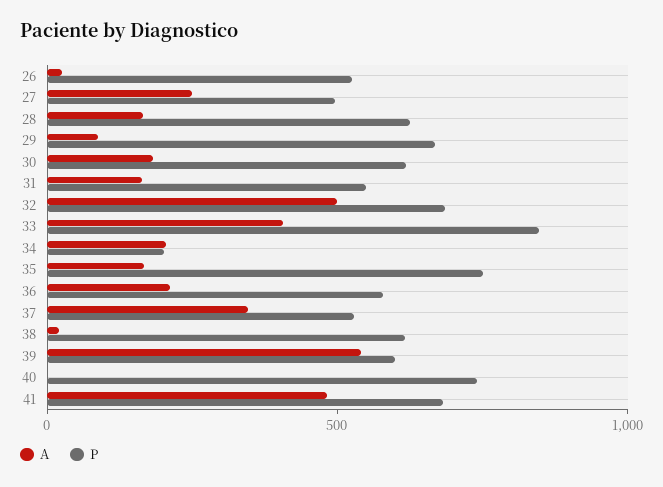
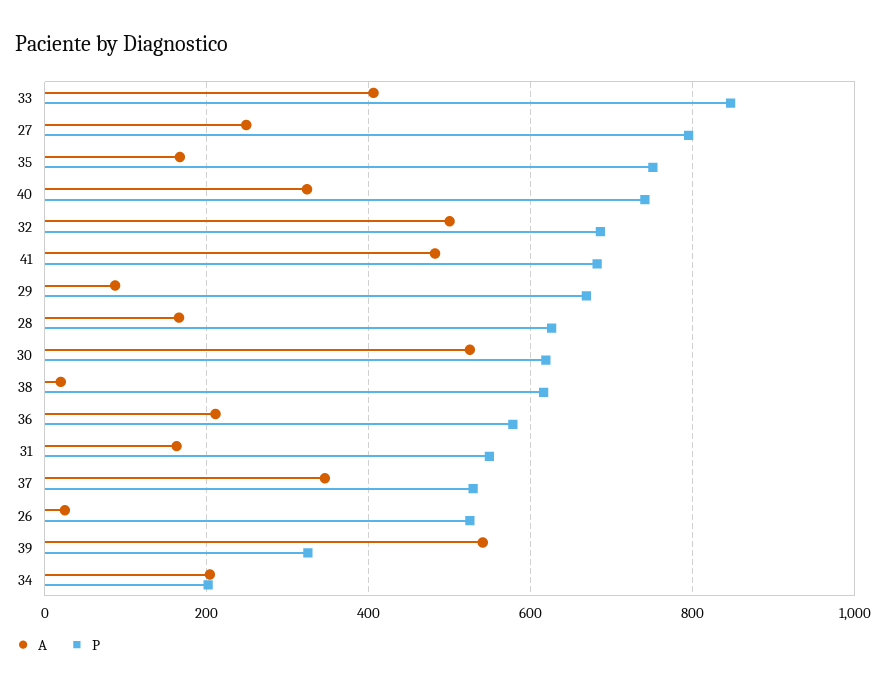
  {
    "A": {
      "26": 20,
      "27": 240,
      "28": 160,
      "29": 80,
-     "30": 200,
+     "30": 520,
      "31": 160,
      "32": 500,
      "33": 400,
      "34": 200,
      "35": 160,
      "36": 220,
      "37": 340,
      "38": 20,
      "39": 540,
-     "40": 0,
+     "40": 320,
      "41": 480
    },
    "P": {
      "26": 520,
-     "27": 500,
+     "27": 800,
      "28": 620,
      "29": 660,
      "30": 620,
      "31": 540,
      "32": 680,
      "33": 840,
      "34": 200,
      "35": 760,
      "36": 580,
      "37": 520,
      "38": 620,
-     "39": 600,
+     "39": 320,
      "40": 740,
      "41": 680
    }
  }

